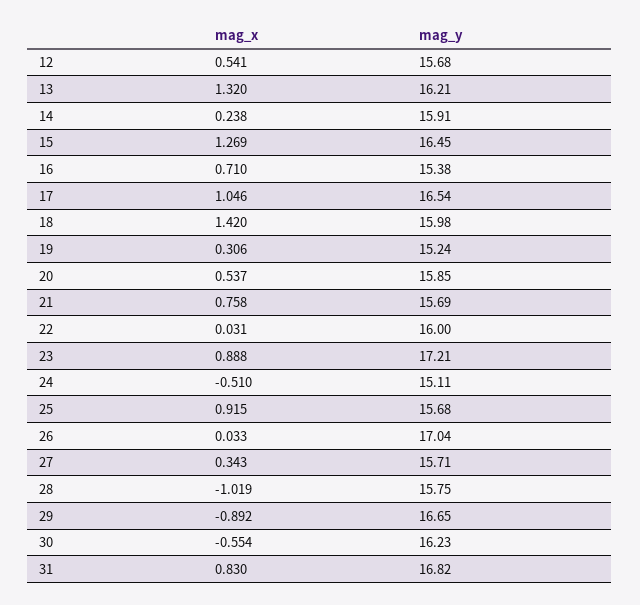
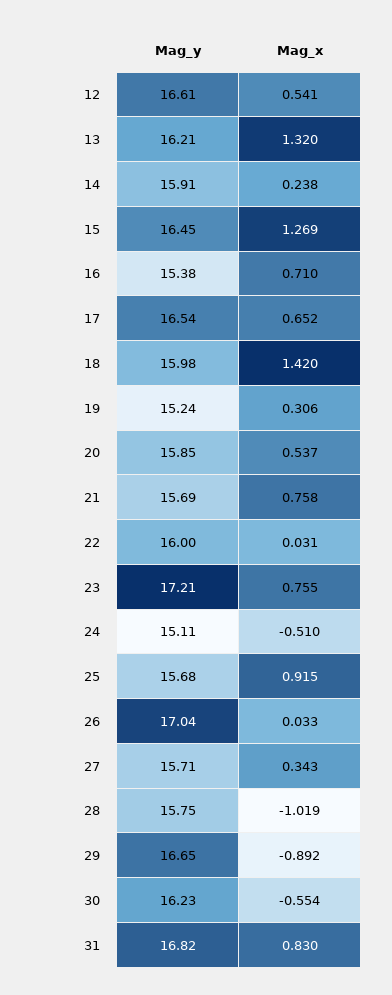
  {
    "mag_x": {
      "12": 0.541,
      "13": 1.32,
      "14": 0.238,
      "15": 1.269,
      "16": 0.71,
-     "17": 1.046,
+     "17": 0.652,
      "18": 1.42,
      "19": 0.306,
      "20": 0.537,
      "21": 0.758,
      "22": 0.031,
-     "23": 0.888,
+     "23": 0.755,
      "24": -0.51,
      "25": 0.915,
      "26": 0.033,
      "27": 0.343,
      "28": -1.019,
      "29": -0.892,
      "30": -0.554,
      "31": 0.83
    },
    "mag_y": {
-     "12": 15.68,
+     "12": 16.61,
      "13": 16.21,
      "14": 15.91,
      "15": 16.45,
      "16": 15.38,
      "17": 16.54,
      "18": 15.98,
      "19": 15.24,
      "20": 15.85,
      "21": 15.69,
      "22": 16,
      "23": 17.21,
      "24": 15.11,
      "25": 15.68,
      "26": 17.04,
      "27": 15.71,
      "28": 15.75,
      "29": 16.65,
      "30": 16.23,
      "31": 16.82
    }
  }

